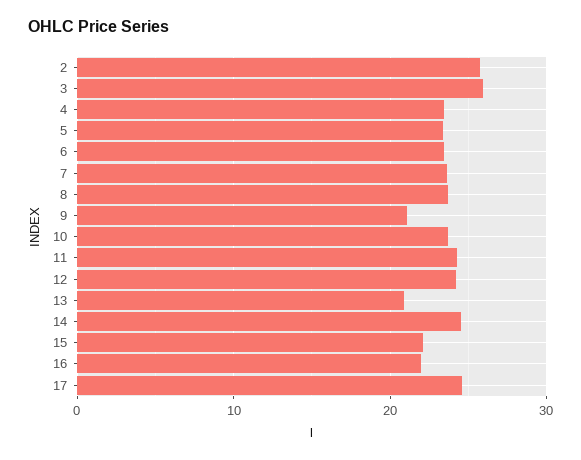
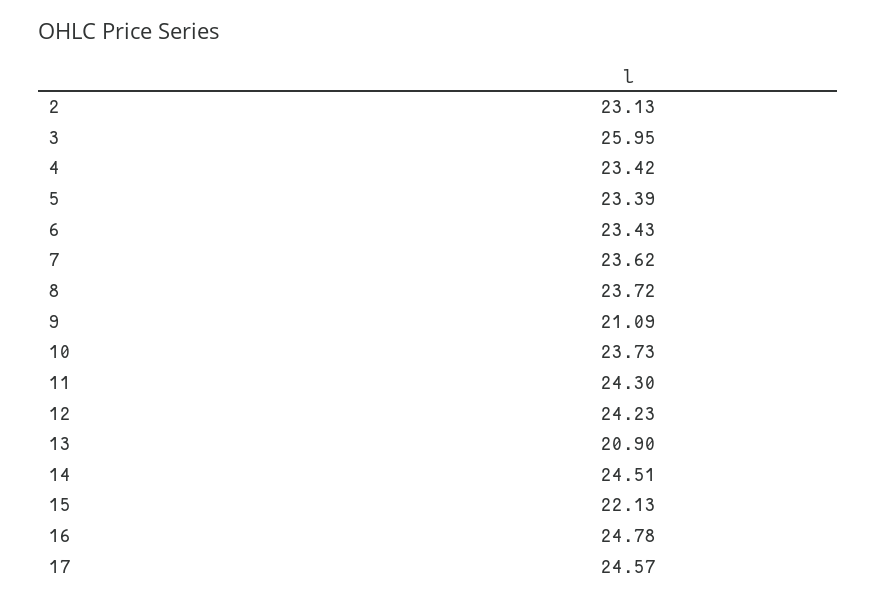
  {
-   "2": 26,
+   "2": 23.13,
    "3": 25.95,
    "4": 23.42,
    "5": 23.39,
    "6": 23.43,
    "7": 23.62,
    "8": 23.72,
    "9": 21.09,
    "10": 23.73,
    "11": 24.3,
    "12": 24.23,
    "13": 20.9,
    "14": 24.51,
    "15": 22.13,
-   "16": 22,
+   "16": 24.78,
    "17": 24.57
  }

